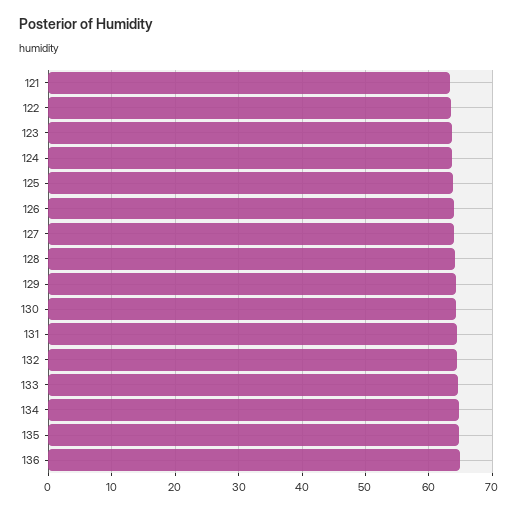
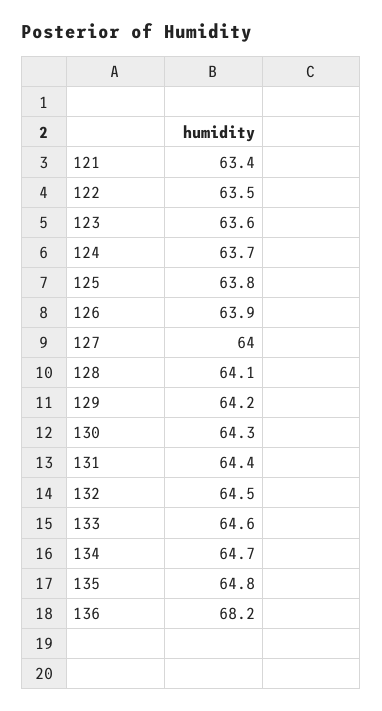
  {
    "121": 63.4,
    "122": 63.5,
    "123": 63.6,
    "124": 63.7,
    "125": 63.8,
    "126": 63.9,
    "127": 64,
    "128": 64.1,
    "129": 64.2,
    "130": 64.3,
    "131": 64.4,
    "132": 64.5,
    "133": 64.6,
    "134": 64.7,
    "135": 64.8,
-   "136": 65
+   "136": 68.2
  }

